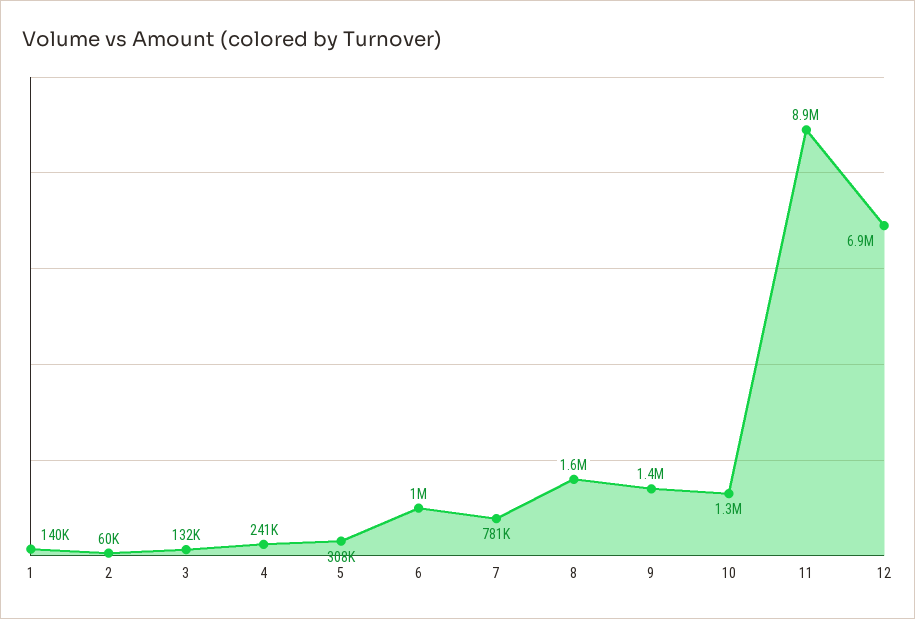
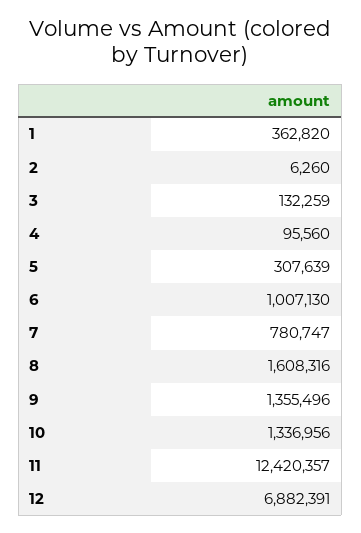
  {
-   "1": 140000,
+   "1": 362820,
-   "2": 60000,
+   "2": 6260,
    "3": 132259,
-   "4": 241000,
+   "4": 95560,
    "5": 307639,
    "6": 1007130,
    "7": 780747,
    "8": 1608316,
    "9": 1355496,
    "10": 1336956,
-   "11": 8900000,
+   "11": 12420357,
    "12": 6882391
  }

